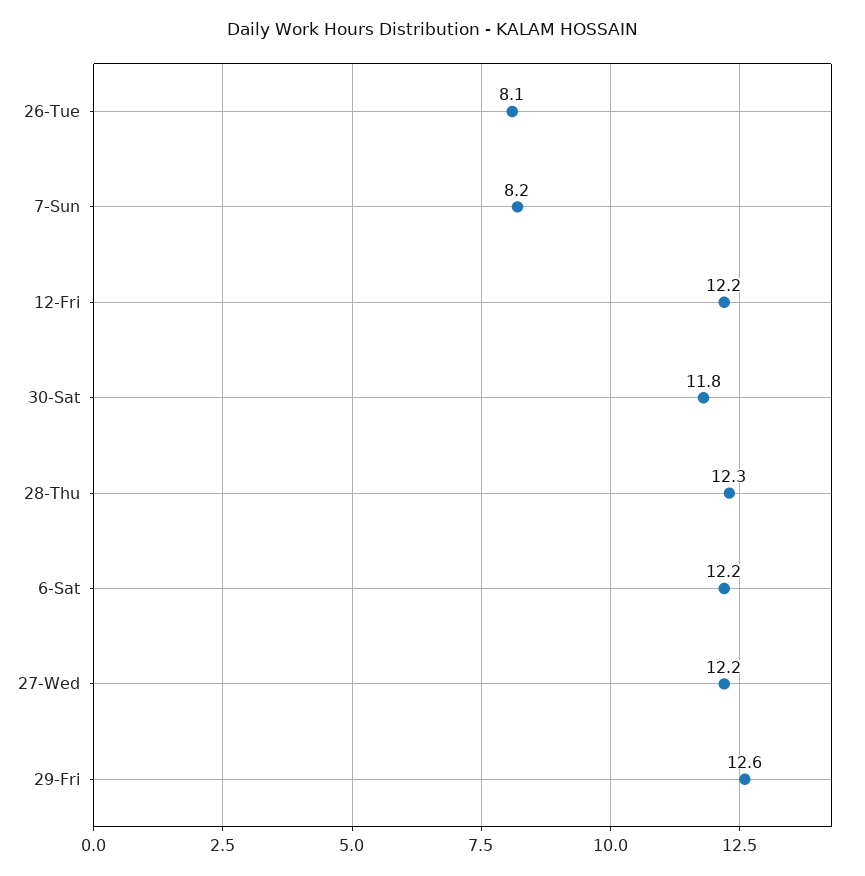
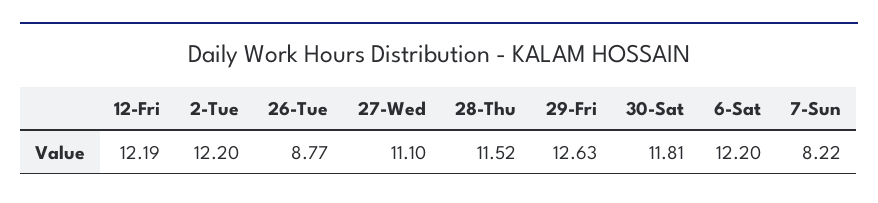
  {
-   "26-Tue": 8.1,
+   "26-Tue": 8.77,
    "7-Sun": 8.22,
    "12-Fri": 12.19,
    "30-Sat": 11.81,
-   "28-Thu": 12.3,
+   "28-Thu": 11.52,
    "6-Sat": 12.2,
-   "27-Wed": 12.2,
+   "27-Wed": 11.1,
-   "29-Fri": 12.63
+   "29-Fri": 12.63,
+   "2-Tue": 12.2
  }

